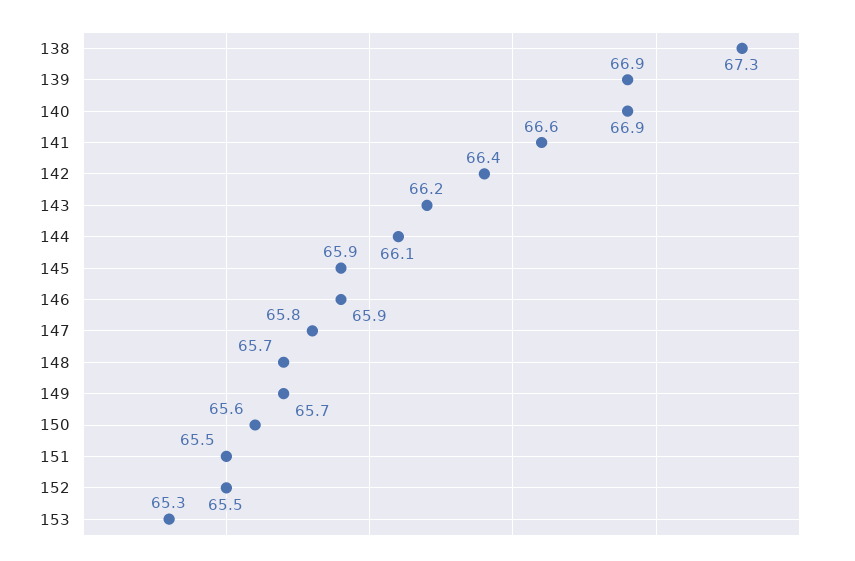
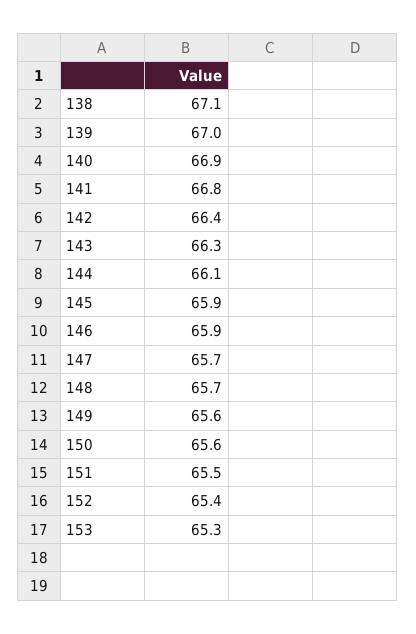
  {
-   "138": 67.3,
+   "138": 67.1,
-   "139": 66.9,
+   "139": 67,
    "140": 66.9,
-   "141": 66.6,
+   "141": 66.8,
    "142": 66.4,
-   "143": 66.2,
+   "143": 66.3,
    "144": 66.1,
    "145": 65.9,
    "146": 65.9,
-   "147": 65.8,
+   "147": 65.7,
    "148": 65.7,
-   "149": 65.7,
+   "149": 65.6,
    "150": 65.6,
    "151": 65.5,
-   "152": 65.5,
+   "152": 65.4,
    "153": 65.3
  }

